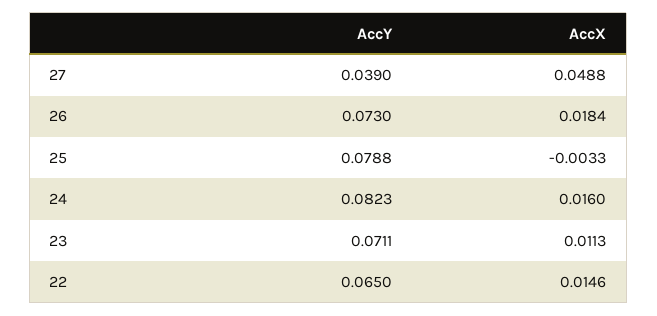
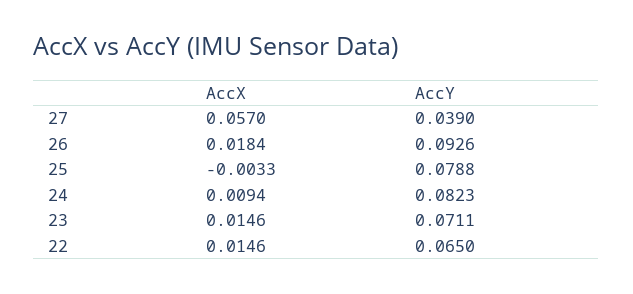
  {
    "AccY": {
      "27": 0.039,
-     "26": 0.073,
+     "26": 0.0926,
      "25": 0.0788,
      "24": 0.0823,
      "23": 0.0711,
      "22": 0.065
    },
    "AccX": {
-     "27": 0.0488,
+     "27": 0.057,
      "26": 0.0184,
      "25": -0.0033,
-     "24": 0.016,
+     "24": 0.0094,
-     "23": 0.0113,
+     "23": 0.0146,
      "22": 0.0146
    }
  }

